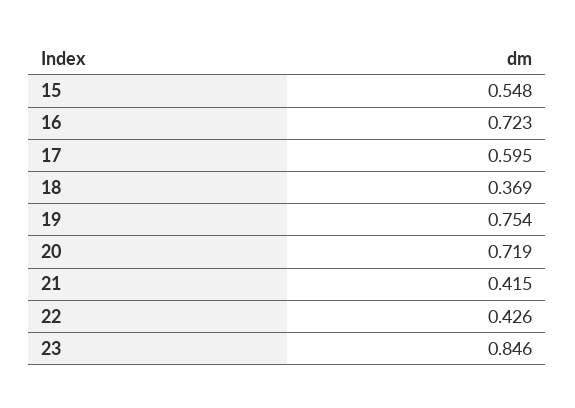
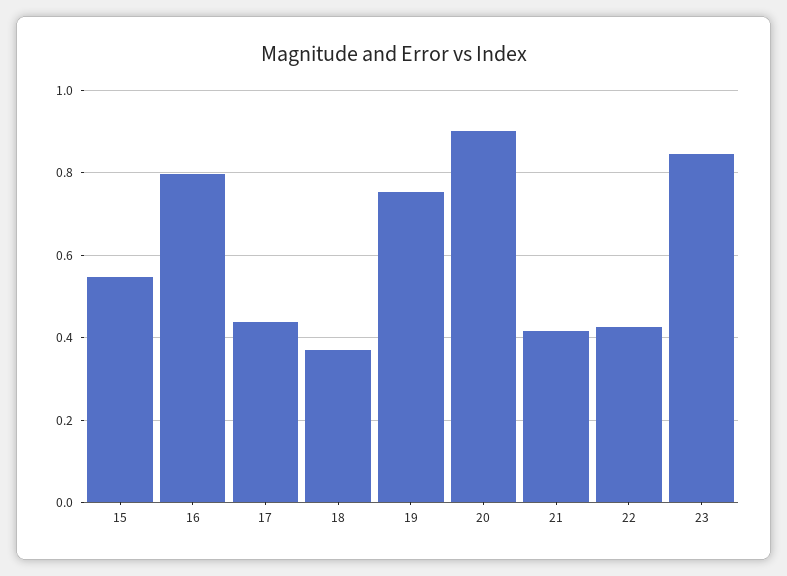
  {
    "15": 0.548,
-   "16": 0.723,
+   "16": 0.8,
-   "17": 0.595,
+   "17": 0.44,
    "18": 0.369,
    "19": 0.754,
-   "20": 0.719,
+   "20": 0.9,
    "21": 0.415,
    "22": 0.426,
    "23": 0.846
  }

